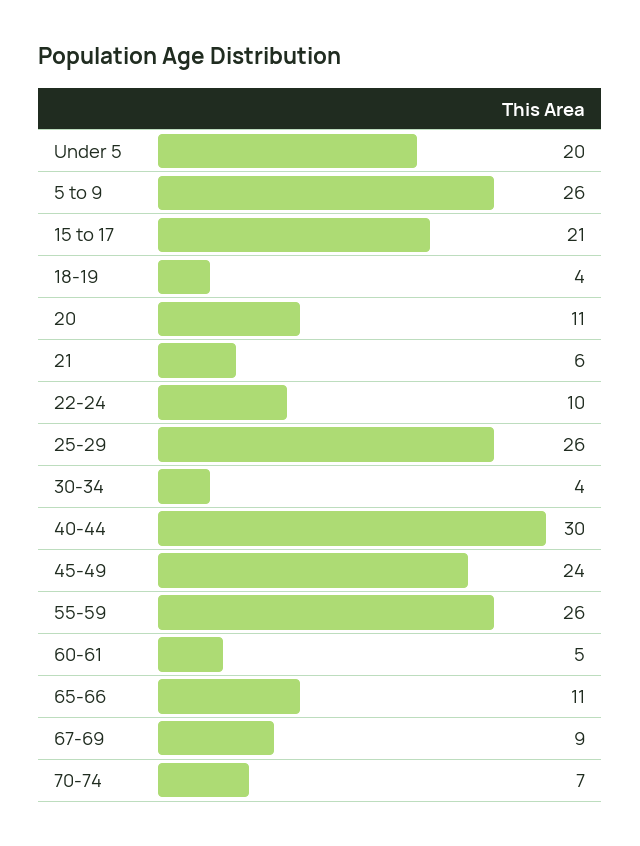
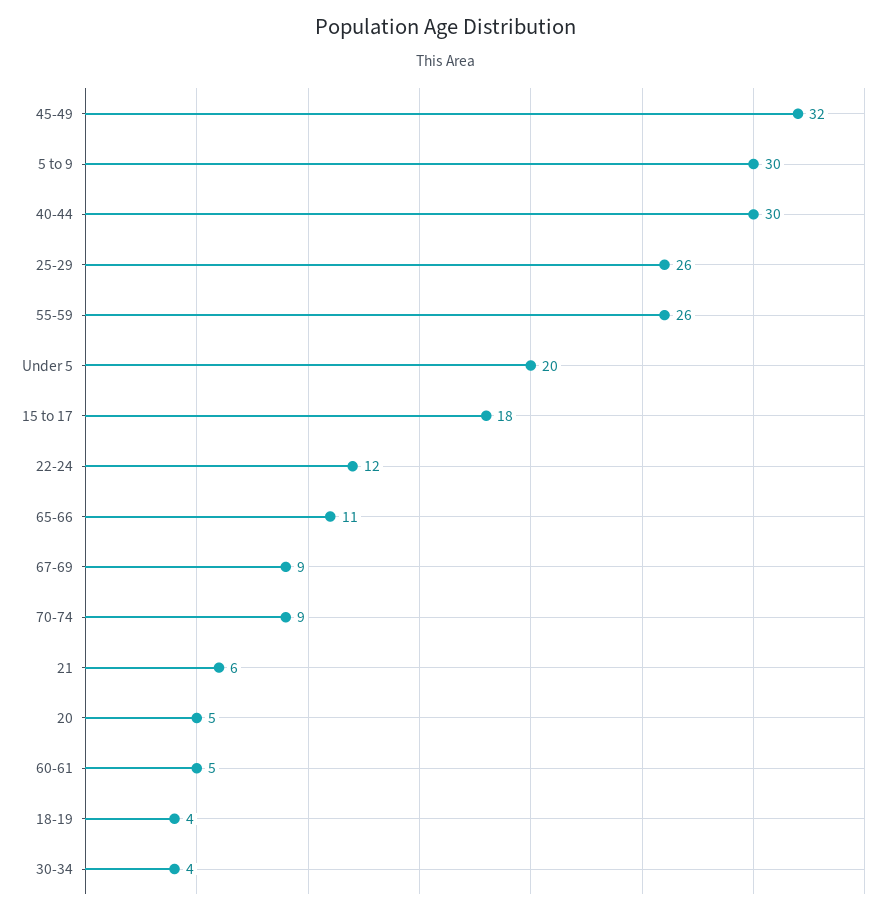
  {
    "Under 5": 20,
-   "5 to 9": 26,
+   "5 to 9": 30,
-   "15 to 17": 21,
+   "15 to 17": 18,
    "18-19": 4,
-   "20": 11,
+   "20": 5,
    "21": 6,
-   "22-24": 10,
+   "22-24": 12,
    "25-29": 26,
    "30-34": 4,
    "40-44": 30,
-   "45-49": 24,
+   "45-49": 32,
    "55-59": 26,
    "60-61": 5,
    "65-66": 11,
    "67-69": 9,
-   "70-74": 7
+   "70-74": 9
  }

